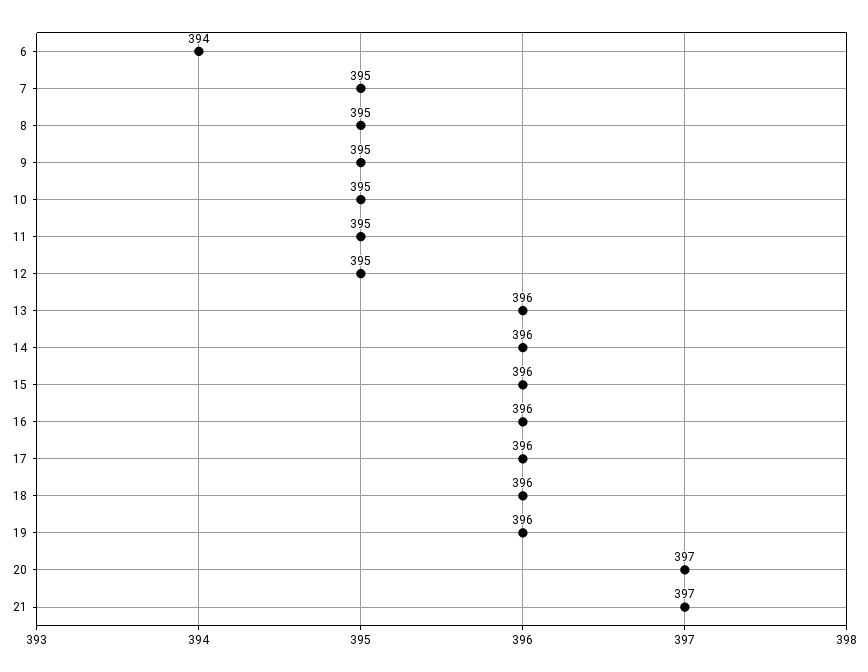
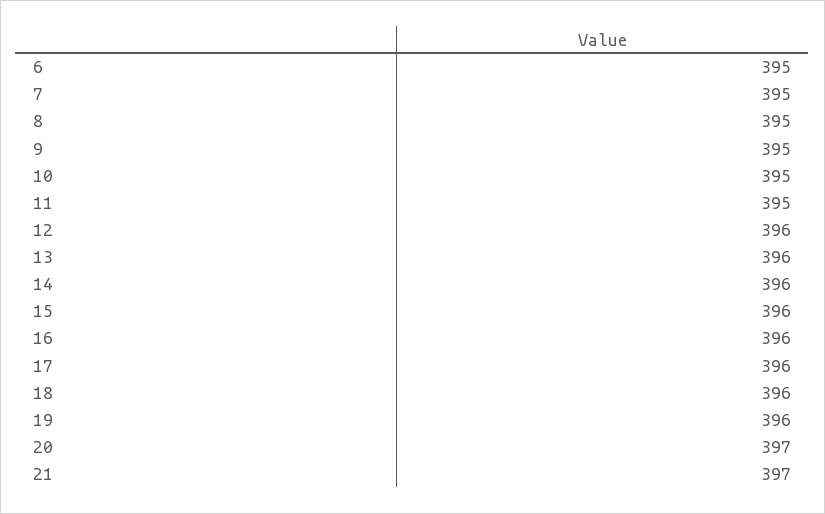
  {
-   "6": 394,
+   "6": 395,
    "7": 395,
    "8": 395,
    "9": 395,
    "10": 395,
    "11": 395,
-   "12": 395,
+   "12": 396,
    "13": 396,
    "14": 396,
    "15": 396,
    "16": 396,
    "17": 396,
    "18": 396,
    "19": 396,
    "20": 397,
    "21": 397
  }

